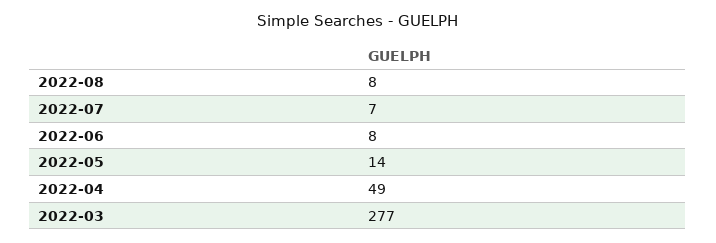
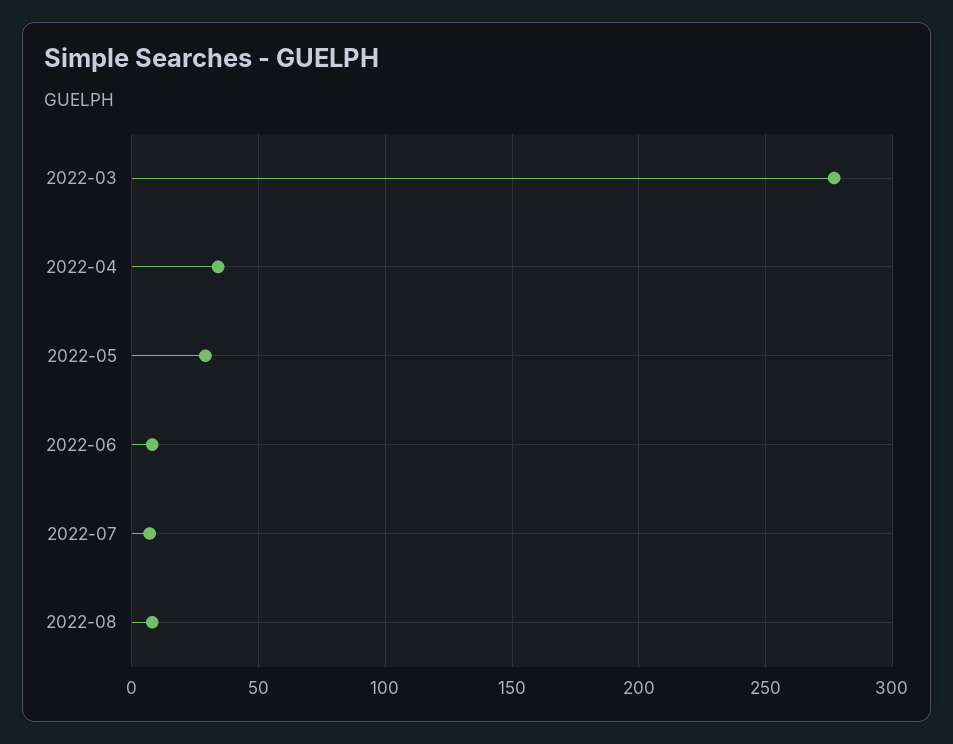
  {
    "2022-08": 8,
    "2022-07": 7,
    "2022-06": 8,
-   "2022-05": 14,
+   "2022-05": 30,
-   "2022-04": 49,
+   "2022-04": 35,
    "2022-03": 277
  }

